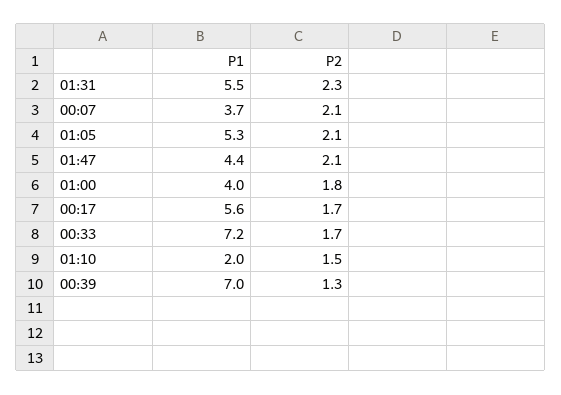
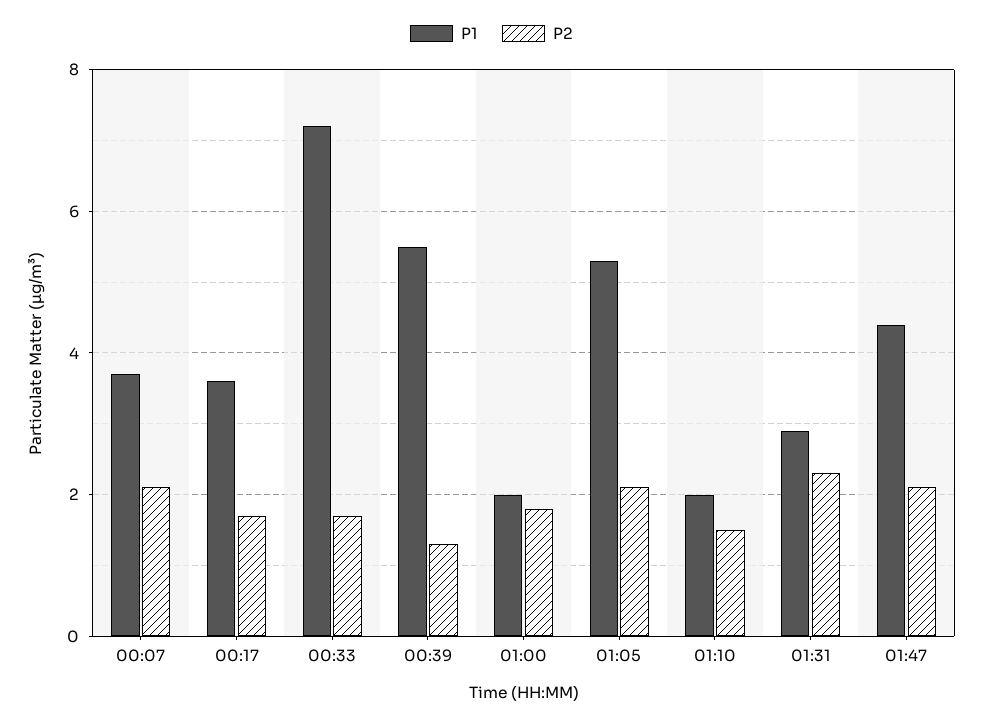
  {
    "P1": {
-     "01:31": 5.5,
+     "01:31": 3,
      "00:07": 3.7,
      "01:05": 5.3,
      "01:47": 4.4,
-     "01:00": 4,
+     "01:00": 2,
-     "00:17": 5.6,
+     "00:17": 3.5,
      "00:33": 7.2,
      "01:10": 2,
-     "00:39": 7
+     "00:39": 5.5
    },
    "P2": {
      "01:31": 2.3,
      "00:07": 2.1,
      "01:05": 2.1,
      "01:47": 2.1,
      "01:00": 1.8,
      "00:17": 1.7,
      "00:33": 1.7,
      "01:10": 1.5,
      "00:39": 1.3
    }
  }

